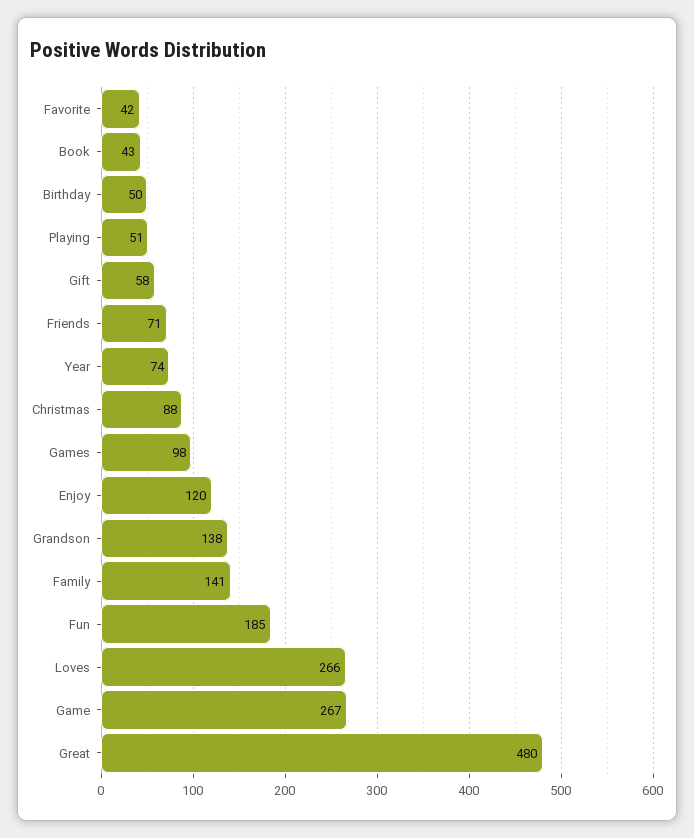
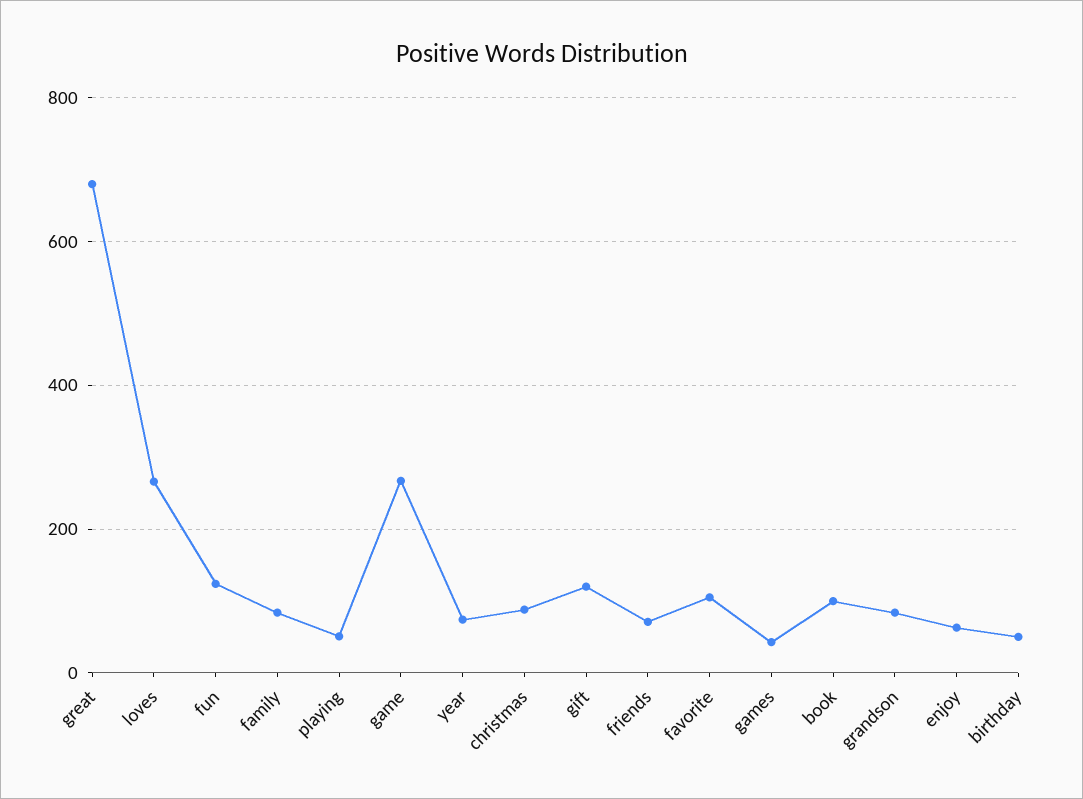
  {
-   "Favorite": 42,
+   "Favorite": 100,
-   "Book": 43,
+   "Book": 100,
    "Birthday": 50,
    "Playing": 51,
-   "Gift": 58,
+   "Gift": 120,
    "Friends": 71,
    "Year": 74,
    "Christmas": 88,
-   "Games": 98,
+   "Games": 40,
-   "Enjoy": 120,
+   "Enjoy": 60,
-   "Grandson": 138,
+   "Grandson": 80,
-   "Family": 141,
+   "Family": 80,
-   "Fun": 185,
+   "Fun": 120,
    "Loves": 266,
    "Game": 267,
-   "Great": 480
+   "Great": 680
  }

